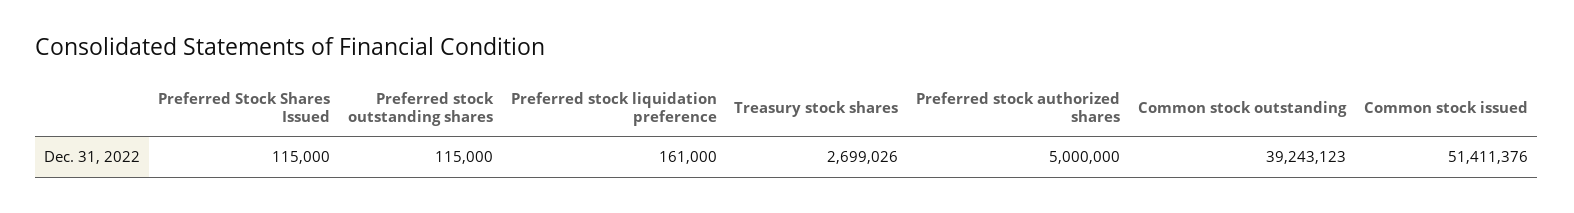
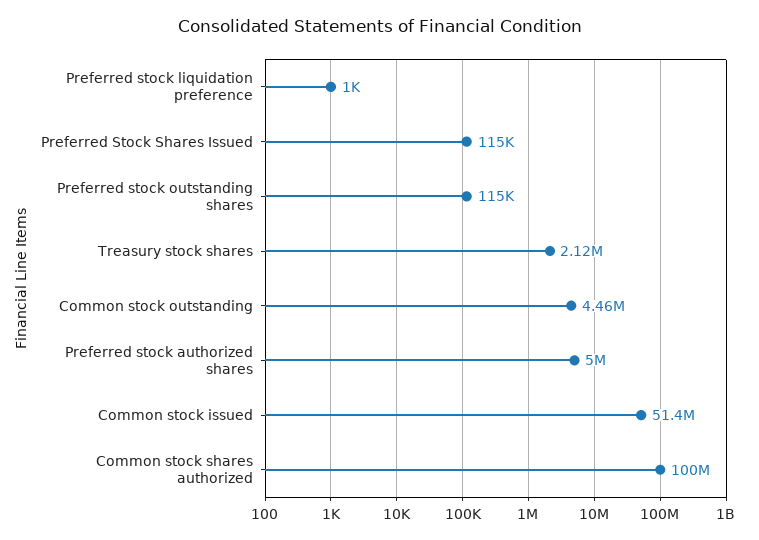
  {
    "Preferred Stock Shares Issued": 115000,
    "Preferred stock outstanding shares": 115000,
-   "Preferred stock liquidation preference": 161000,
+   "Preferred stock liquidation preference": 1000,
-   "Treasury stock shares": 2699026,
+   "Treasury stock shares": 2120000,
    "Preferred stock authorized shares": 5000000,
-   "Common stock outstanding": 39243123,
+   "Common stock outstanding": 4460000,
-   "Common stock issued": 51411376
+   "Common stock issued": 51411376,
+   "Common stock shares authorized": 100000000
  }

